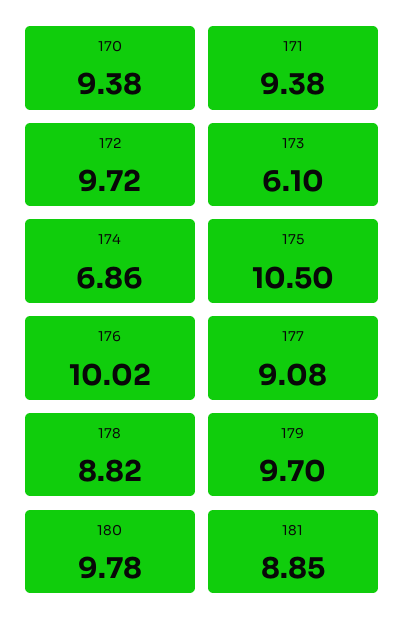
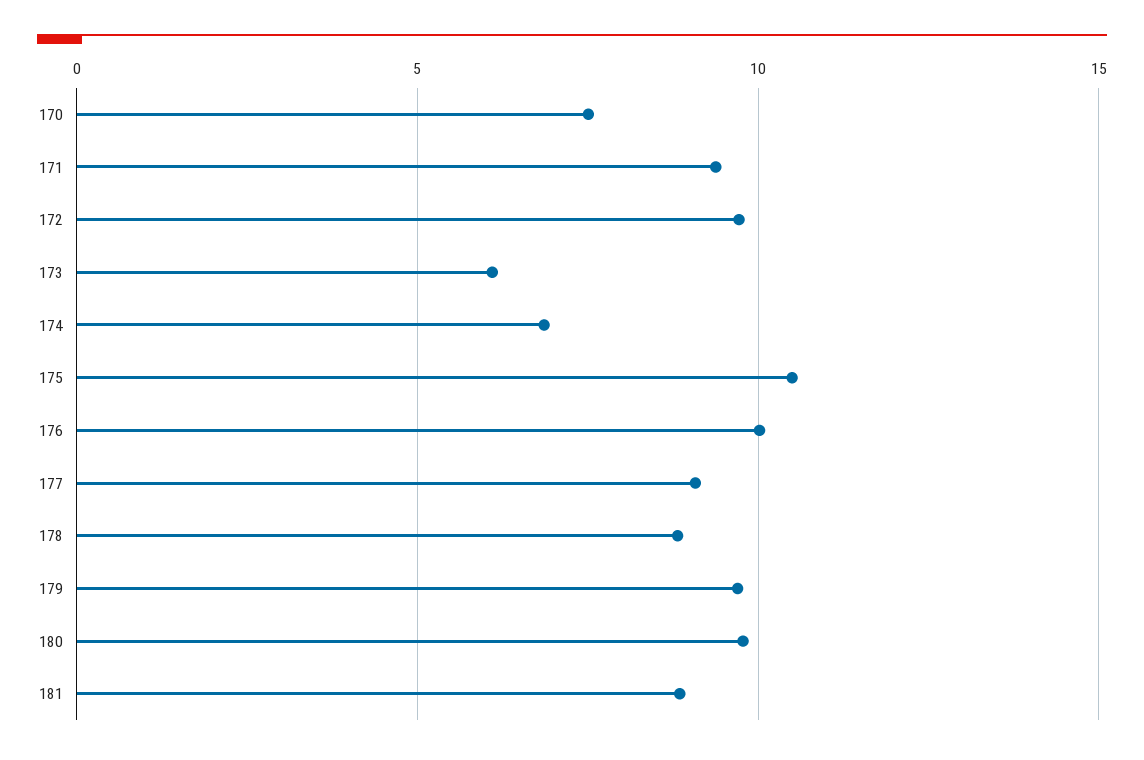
  {
-   "170": 9.38,
+   "170": 7.5,
    "171": 9.38,
    "172": 9.72,
    "173": 6.1,
    "174": 6.86,
    "175": 10.5,
    "176": 10.02,
    "177": 9.08,
    "178": 8.82,
    "179": 9.7,
    "180": 9.78,
    "181": 8.85
  }

